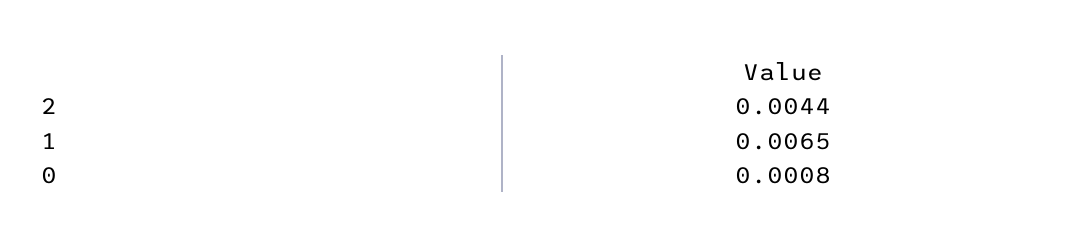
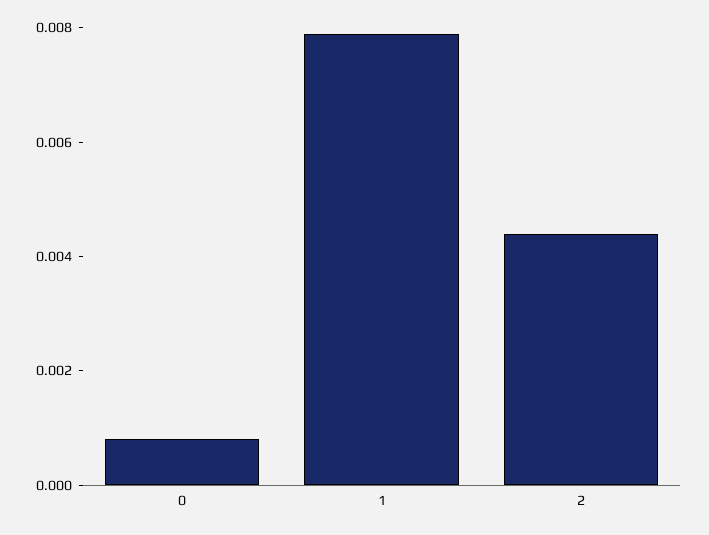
  {
    "2": 0.0044,
-   "1": 0.0065,
+   "1": 0.008,
    "0": 0.0008
  }

